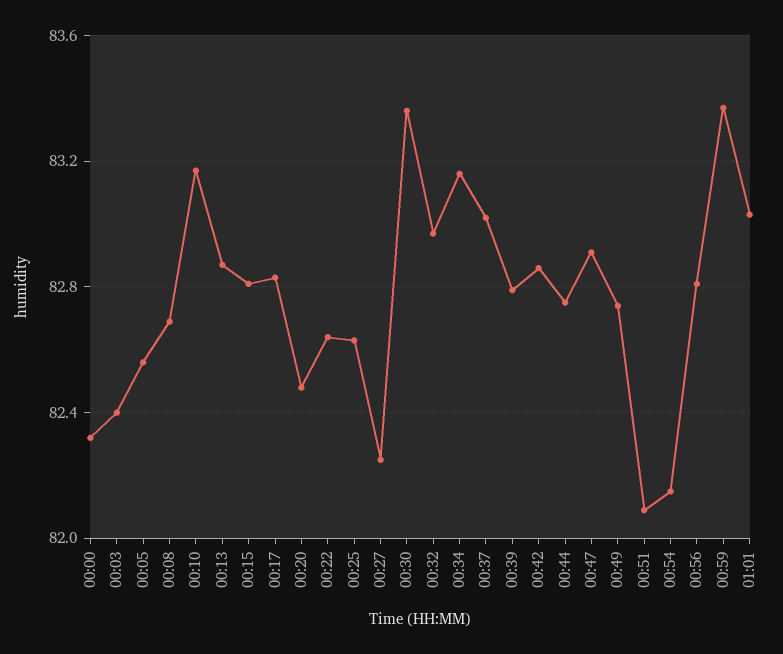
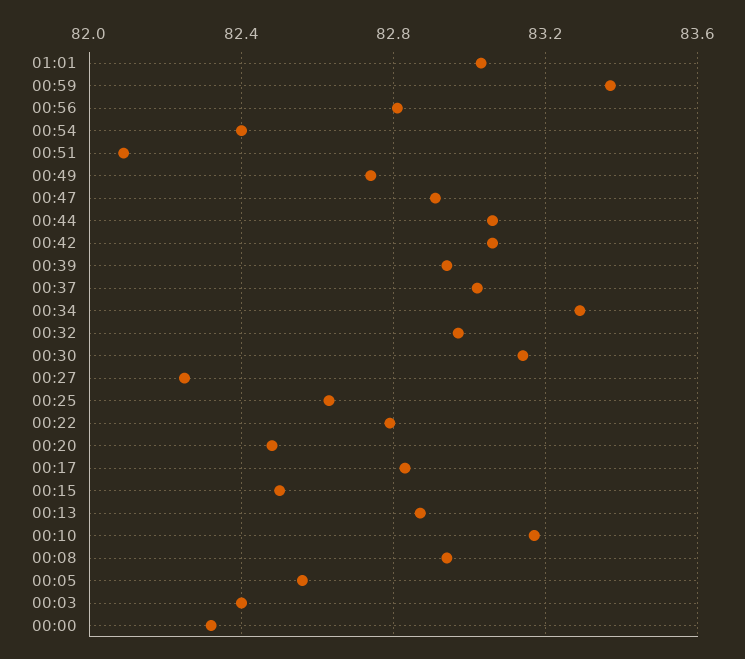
  {
    "00:00": 82.3,
    "00:03": 82.4,
    "00:05": 82.55,
-   "00:08": 82.7,
+   "00:08": 82.95,
    "00:10": 83.15,
    "00:13": 82.85,
-   "00:15": 82.8,
+   "00:15": 82.5,
    "00:17": 82.85,
    "00:20": 82.5,
-   "00:22": 82.65,
+   "00:22": 82.8,
    "00:25": 82.65,
    "00:27": 82.25,
-   "00:30": 83.35,
+   "00:30": 83.15,
    "00:32": 82.95,
-   "00:34": 83.15,
+   "00:34": 83.3,
    "00:37": 83,
-   "00:39": 82.8,
+   "00:39": 82.95,
-   "00:42": 82.85,
+   "00:42": 83.05,
-   "00:44": 82.75,
+   "00:44": 83.05,
    "00:47": 82.9,
    "00:49": 82.75,
    "00:51": 82.1,
-   "00:54": 82.15,
+   "00:54": 82.4,
    "00:56": 82.8,
    "00:59": 83.35,
    "01:01": 83.05
  }

